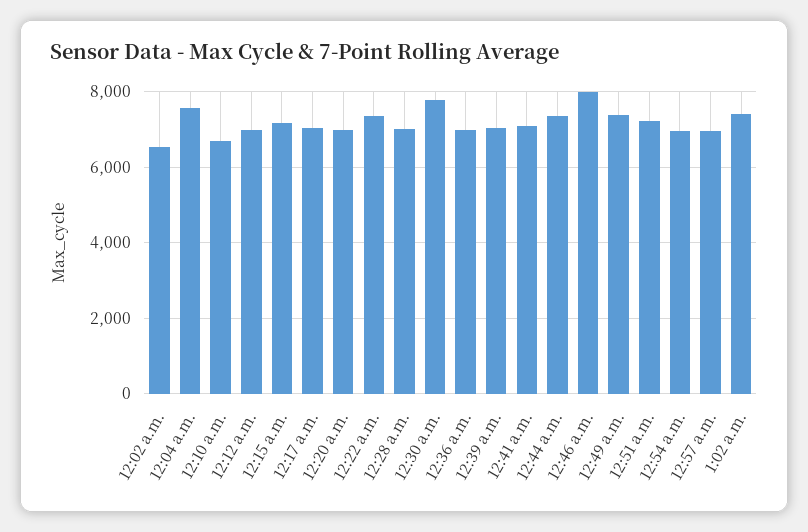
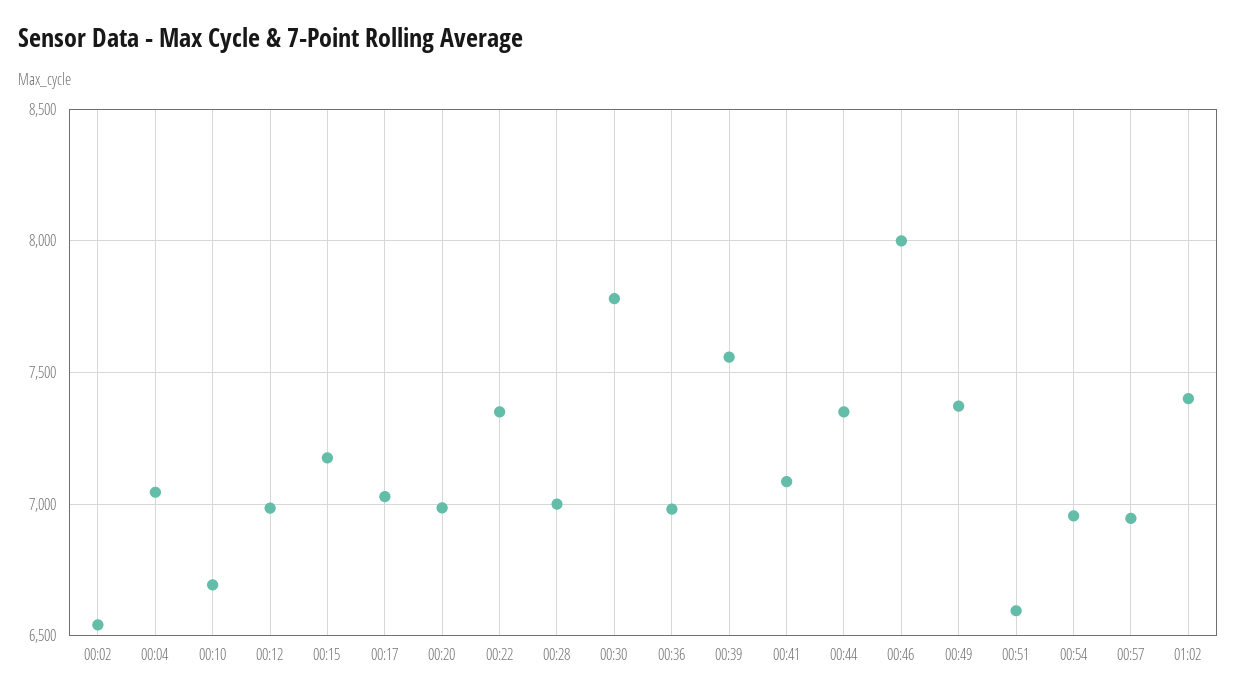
  {
    "12:02 a.m.": 6550,
-   "12:04 a.m.": 7600,
+   "12:04 a.m.": 7050,
    "12:10 a.m.": 6700,
    "12:12 a.m.": 7000,
    "12:15 a.m.": 7200,
    "12:17 a.m.": 7050,
    "12:20 a.m.": 7000,
    "12:22 a.m.": 7350,
    "12:28 a.m.": 7000,
    "12:30 a.m.": 7800,
    "12:36 a.m.": 7000,
-   "12:39 a.m.": 7000,
+   "12:39 a.m.": 7550,
    "12:41 a.m.": 7100,
    "12:44 a.m.": 7350,
    "12:46 a.m.": 8000,
    "12:49 a.m.": 7350,
-   "12:51 a.m.": 7200,
+   "12:51 a.m.": 6600,
    "12:54 a.m.": 6950,
    "12:57 a.m.": 6950,
    "1:02 a.m.": 7400
  }

